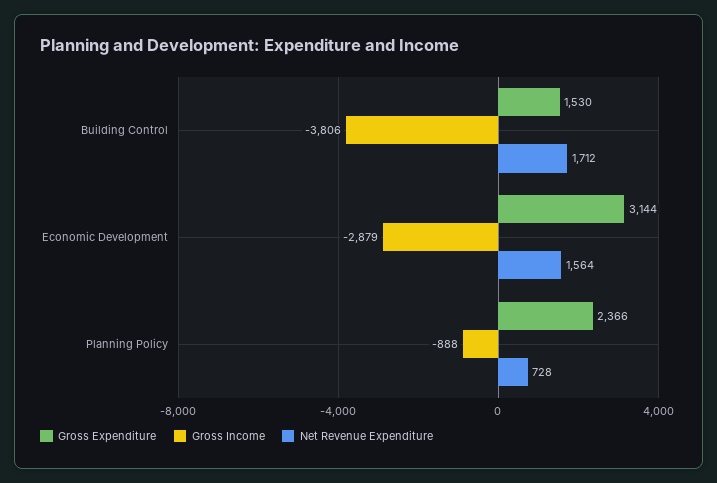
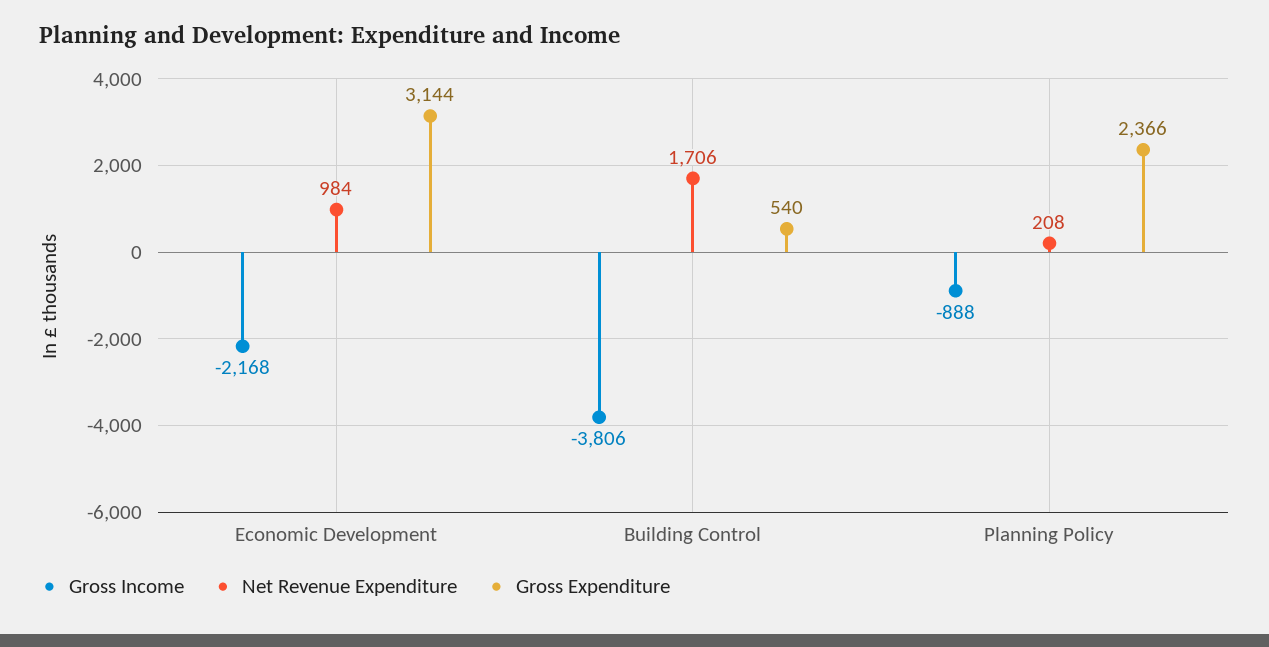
  {
    "Gross Expenditure": {
-     "Building Control": 1530,
+     "Building Control": 540,
      "Economic Development": 3144,
      "Planning Policy": 2366
    },
    "Gross Income": {
      "Building Control": -3806,
-     "Economic Development": -2879,
+     "Economic Development": -2168,
      "Planning Policy": -888
    },
    "Net Revenue Expenditure": {
-     "Building Control": 1712,
+     "Building Control": 1706,
-     "Economic Development": 1564,
+     "Economic Development": 984,
-     "Planning Policy": 728
+     "Planning Policy": 208
    }
  }

